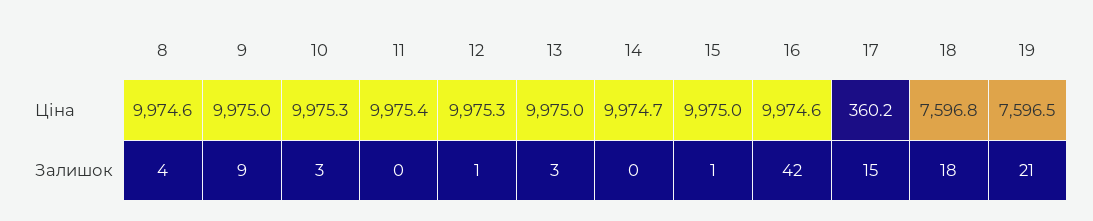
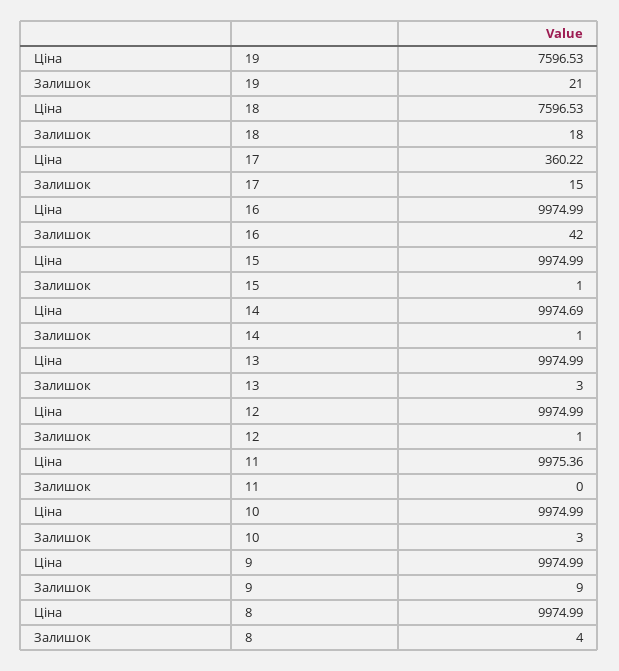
  {
    "8": {
-     "Ціна": 9974.6,
+     "Ціна": 9974.99,
      "Залишок": 4
    },
    "9": {
      "Ціна": 9974.99,
      "Залишок": 9
    },
    "10": {
-     "Ціна": 9975.3,
+     "Ціна": 9974.99,
      "Залишок": 3
    },
    "11": {
      "Ціна": 9975.36,
      "Залишок": 0
    },
    "12": {
-     "Ціна": 9975.3,
+     "Ціна": 9974.99,
      "Залишок": 1
    },
    "13": {
      "Ціна": 9974.99,
      "Залишок": 3
    },
    "14": {
      "Ціна": 9974.69,
-     "Залишок": 0
+     "Залишок": 1
    },
    "15": {
      "Ціна": 9974.99,
      "Залишок": 1
    },
    "16": {
-     "Ціна": 9974.6,
+     "Ціна": 9974.99,
      "Залишок": 42
    },
    "17": {
      "Ціна": 360.22,
      "Залишок": 15
    },
    "18": {
-     "Ціна": 7596.8,
+     "Ціна": 7596.53,
      "Залишок": 18
    },
    "19": {
      "Ціна": 7596.53,
      "Залишок": 21
    }
  }

